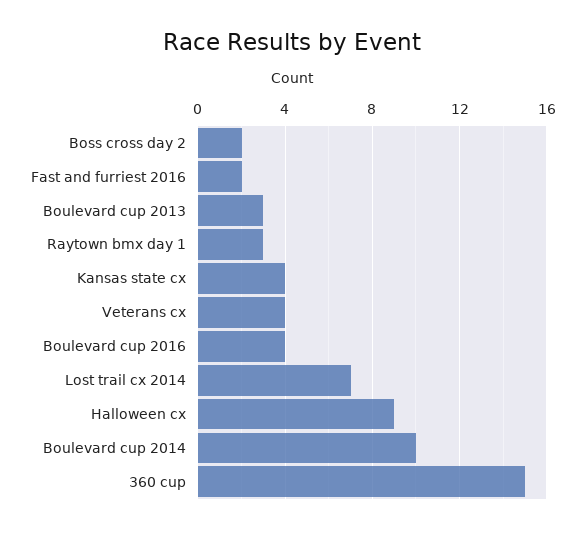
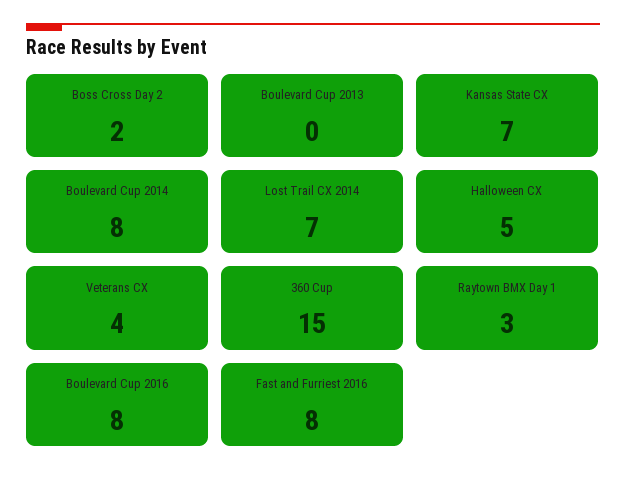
  {
    "Boss cross day 2": 2,
-   "Fast and furriest 2016": 2,
+   "Fast and furriest 2016": 8,
-   "Boulevard cup 2013": 3,
+   "Boulevard cup 2013": 0,
    "Raytown bmx day 1": 3,
-   "Kansas state cx": 4,
+   "Kansas state cx": 7,
    "Veterans cx": 4,
-   "Boulevard cup 2016": 4,
+   "Boulevard cup 2016": 8,
    "Lost trail cx 2014": 7,
-   "Halloween cx": 9,
+   "Halloween cx": 5,
-   "Boulevard cup 2014": 10,
+   "Boulevard cup 2014": 8,
    "360 cup": 15
  }

